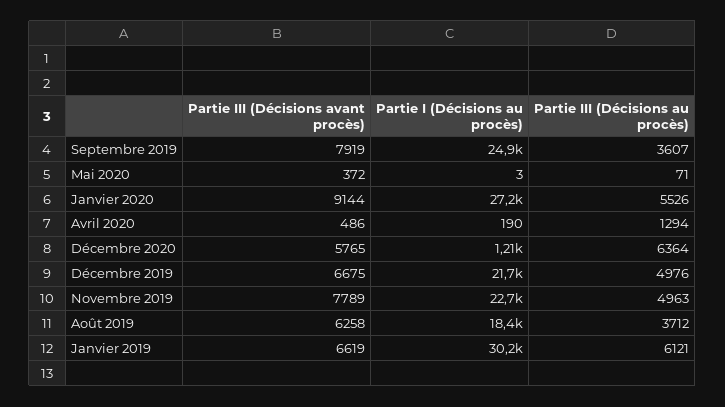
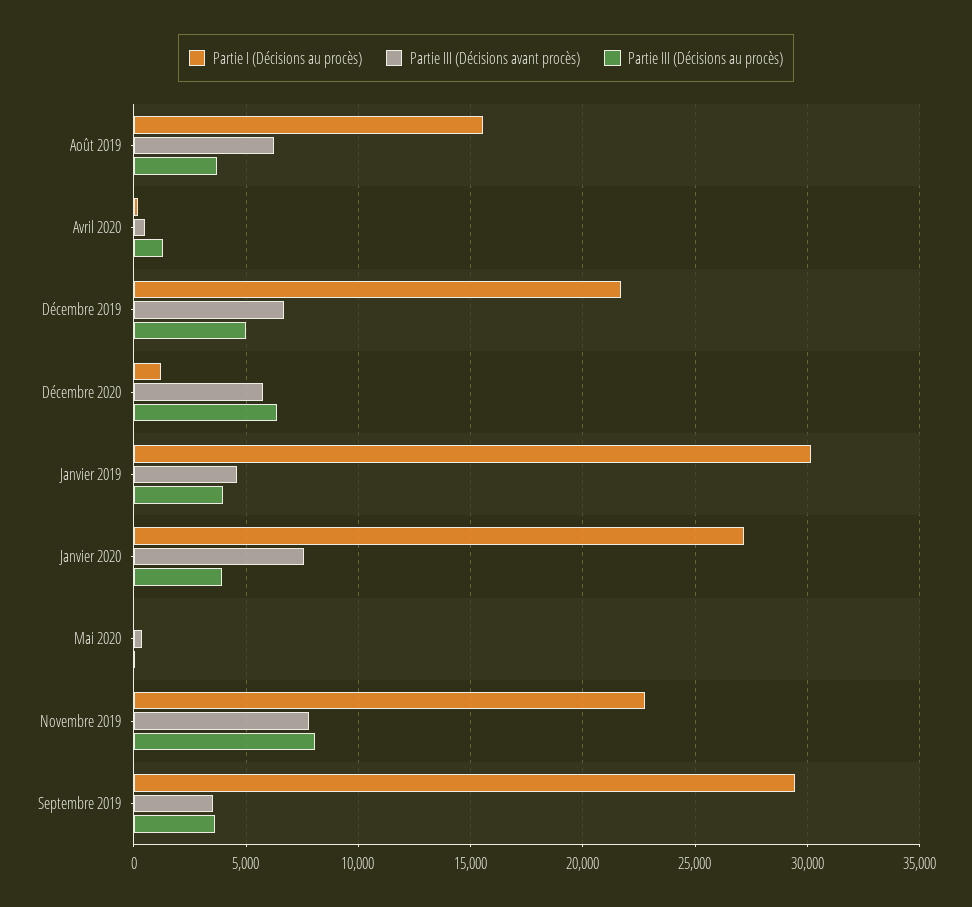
  {
    "Partie III (Décisions avant procès)": {
-     "Septembre 2019": 7919,
+     "Septembre 2019": 3500,
      "Mai 2020": 372,
-     "Janvier 2020": 9144,
+     "Janvier 2020": 7500,
      "Avril 2020": 486,
      "Décembre 2020": 5765,
      "Décembre 2019": 6675,
      "Novembre 2019": 7789,
      "Août 2019": 6258,
-     "Janvier 2019": 6619
+     "Janvier 2019": 4500
    },
    "Partie I (Décisions au procès)": {
-     "Septembre 2019": 24900,
+     "Septembre 2019": 29500,
      "Mai 2020": 3,
      "Janvier 2020": 27200,
      "Avril 2020": 190,
      "Décembre 2020": 1210,
      "Décembre 2019": 21700,
      "Novembre 2019": 22700,
-     "Août 2019": 18400,
+     "Août 2019": 15500,
      "Janvier 2019": 30200
    },
    "Partie III (Décisions au procès)": {
      "Septembre 2019": 3607,
      "Mai 2020": 71,
-     "Janvier 2020": 5526,
+     "Janvier 2020": 4000,
      "Avril 2020": 1294,
      "Décembre 2020": 6364,
      "Décembre 2019": 4976,
-     "Novembre 2019": 4963,
+     "Novembre 2019": 8000,
      "Août 2019": 3712,
-     "Janvier 2019": 6121
+     "Janvier 2019": 4000
    }
  }

